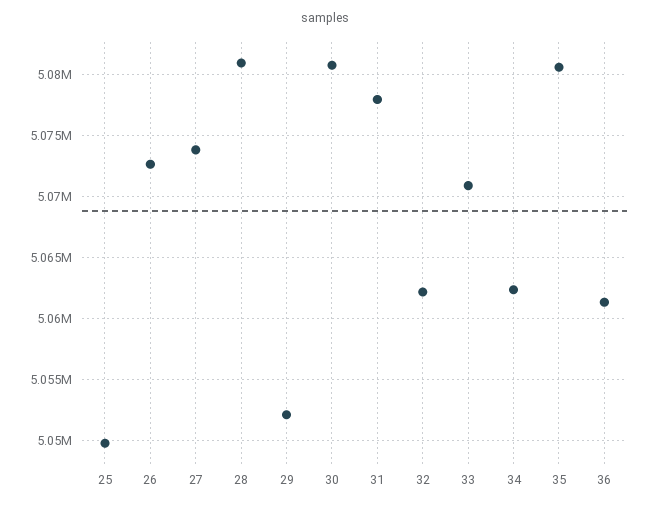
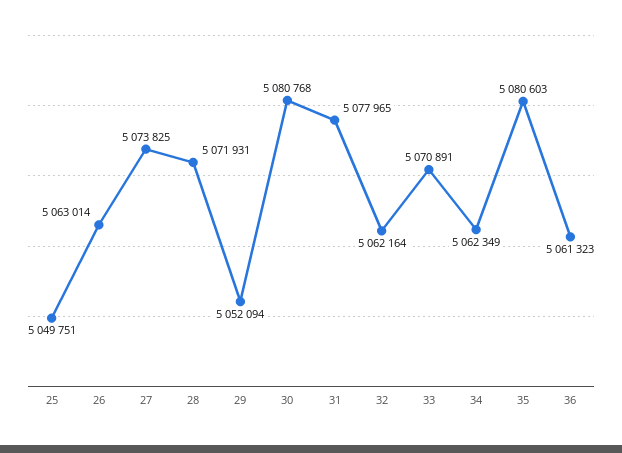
  {
    "25": 5049751,
-   "26": 5072500,
+   "26": 5063014,
    "27": 5073825,
-   "28": 5081000,
+   "28": 5071931,
    "29": 5052094,
    "30": 5080768,
    "31": 5077965,
    "32": 5062164,
    "33": 5070891,
    "34": 5062349,
    "35": 5080603,
    "36": 5061323
  }

